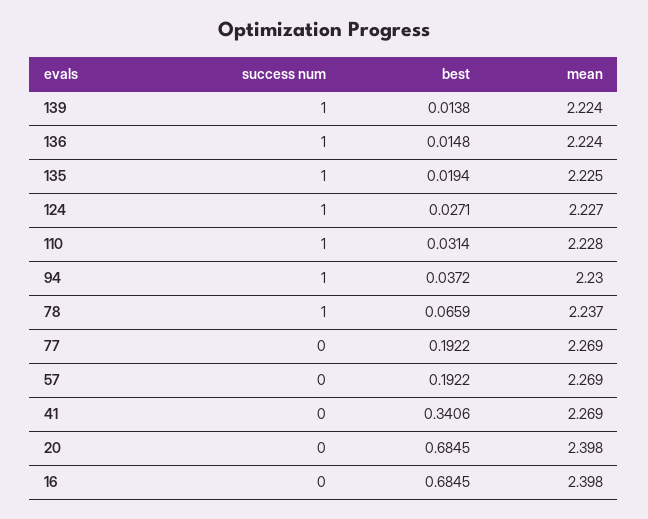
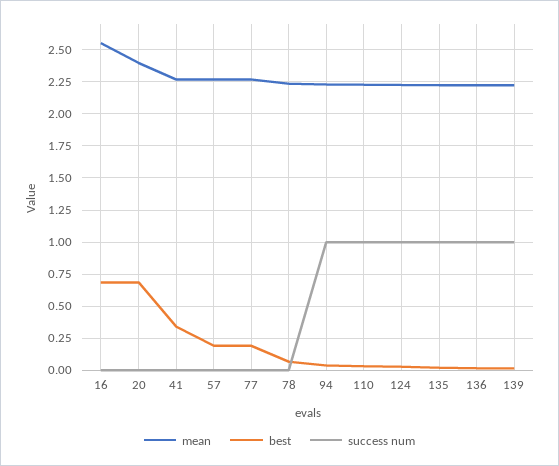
  {
    "success num": {
      "139": 1,
      "136": 1,
      "135": 1,
      "124": 1,
      "110": 1,
      "94": 1,
-     "78": 1,
+     "78": 0,
      "77": 0,
      "57": 0,
      "41": 0,
      "20": 0,
      "16": 0
    },
    "best": {
      "139": 0.0138,
      "136": 0.0148,
      "135": 0.0194,
      "124": 0.0271,
      "110": 0.0314,
      "94": 0.0372,
      "78": 0.0659,
      "77": 0.1922,
      "57": 0.1922,
      "41": 0.3406,
      "20": 0.6845,
      "16": 0.6845
    },
    "mean": {
      "139": 2.224,
      "136": 2.224,
      "135": 2.225,
      "124": 2.227,
      "110": 2.228,
      "94": 2.23,
      "78": 2.237,
      "77": 2.269,
      "57": 2.269,
      "41": 2.269,
      "20": 2.398,
-     "16": 2.398
+     "16": 2.55
    }
  }

